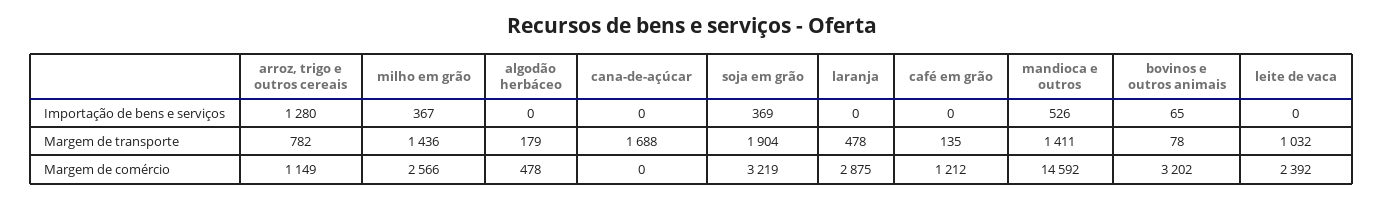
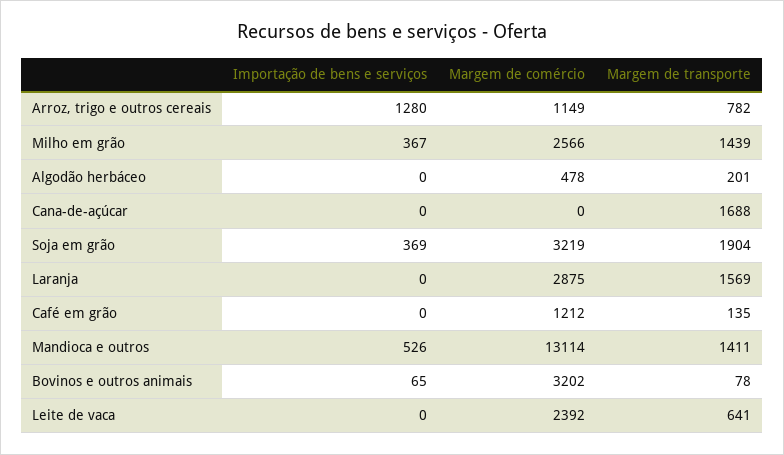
  {
    "arroz, trigo e outros cereais": {
      "Importação de bens e serviços": 1280,
      "Margem de transporte": 782,
      "Margem de comércio": 1149
    },
    "milho em grão": {
      "Importação de bens e serviços": 367,
-     "Margem de transporte": 1436,
+     "Margem de transporte": 1439,
      "Margem de comércio": 2566
    },
    "algodão herbáceo": {
      "Importação de bens e serviços": 0,
-     "Margem de transporte": 179,
+     "Margem de transporte": 201,
      "Margem de comércio": 478
    },
    "cana-de-açúcar": {
      "Importação de bens e serviços": 0,
      "Margem de transporte": 1688,
      "Margem de comércio": 0
    },
    "soja em grão": {
      "Importação de bens e serviços": 369,
      "Margem de transporte": 1904,
      "Margem de comércio": 3219
    },
    "laranja": {
      "Importação de bens e serviços": 0,
-     "Margem de transporte": 478,
+     "Margem de transporte": 1569,
      "Margem de comércio": 2875
    },
    "café em grão": {
      "Importação de bens e serviços": 0,
      "Margem de transporte": 135,
      "Margem de comércio": 1212
    },
    "mandioca e outros": {
      "Importação de bens e serviços": 526,
      "Margem de transporte": 1411,
-     "Margem de comércio": 14592
+     "Margem de comércio": 13114
    },
    "bovinos e outros animais": {
      "Importação de bens e serviços": 65,
      "Margem de transporte": 78,
      "Margem de comércio": 3202
    },
    "leite de vaca": {
      "Importação de bens e serviços": 0,
-     "Margem de transporte": 1032,
+     "Margem de transporte": 641,
      "Margem de comércio": 2392
    }
  }

